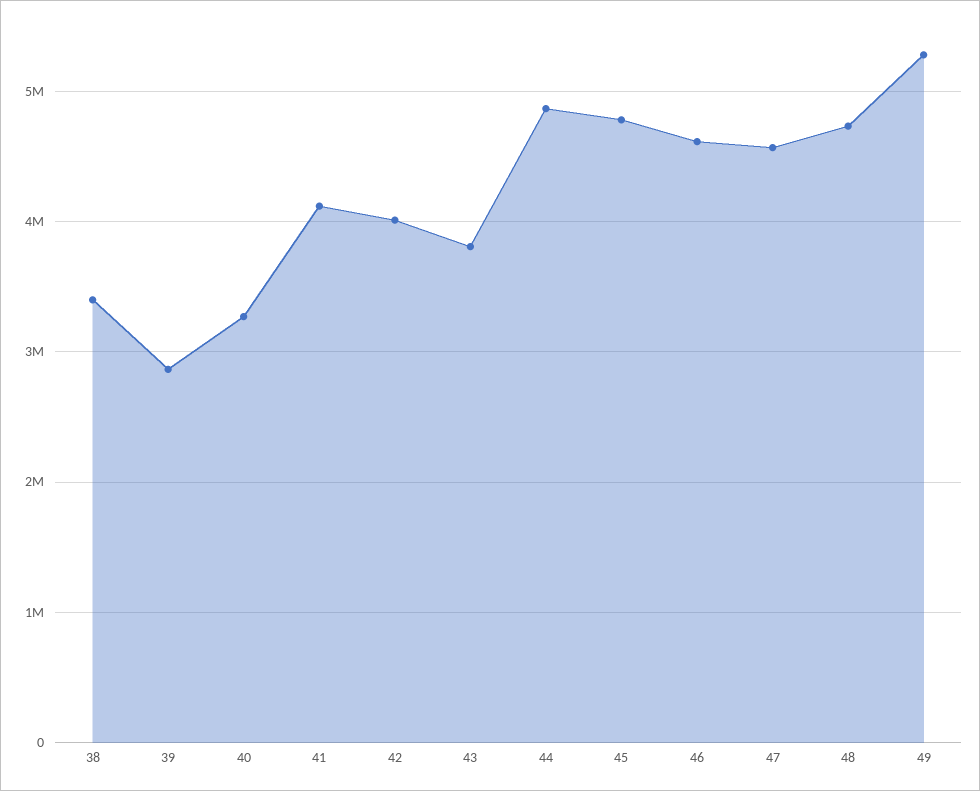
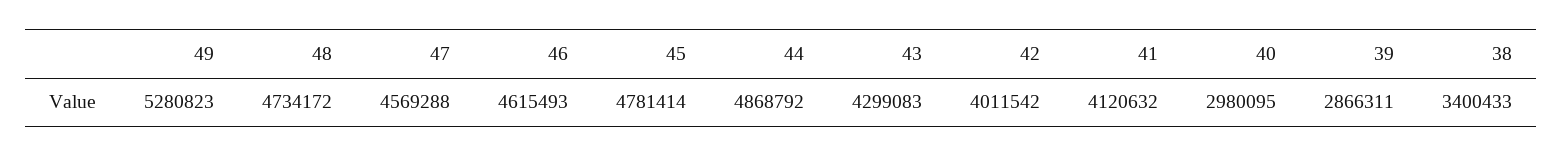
  {
    "38": 3400433,
    "39": 2866311,
-   "40": 3300000,
+   "40": 2980095,
    "41": 4120632,
    "42": 4011542,
-   "43": 3800000,
+   "43": 4299083,
    "44": 4868792,
    "45": 4781414,
    "46": 4615493,
    "47": 4569288,
    "48": 4734172,
    "49": 5280823
  }

